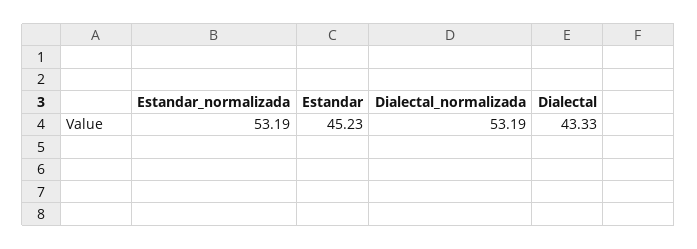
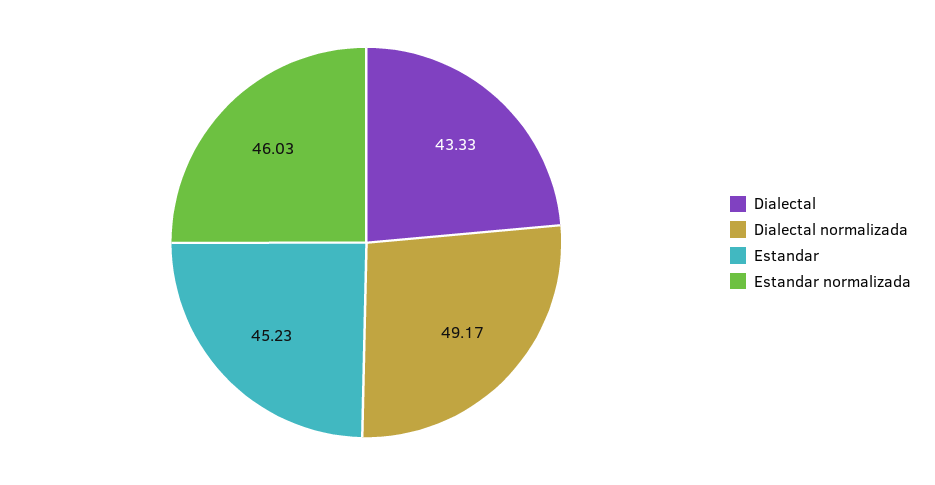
  {
-   "Estandar_normalizada": 53.19,
+   "Estandar_normalizada": 46.03,
    "Estandar": 45.23,
-   "Dialectal_normalizada": 53.19,
+   "Dialectal_normalizada": 49.17,
    "Dialectal": 43.33
  }

